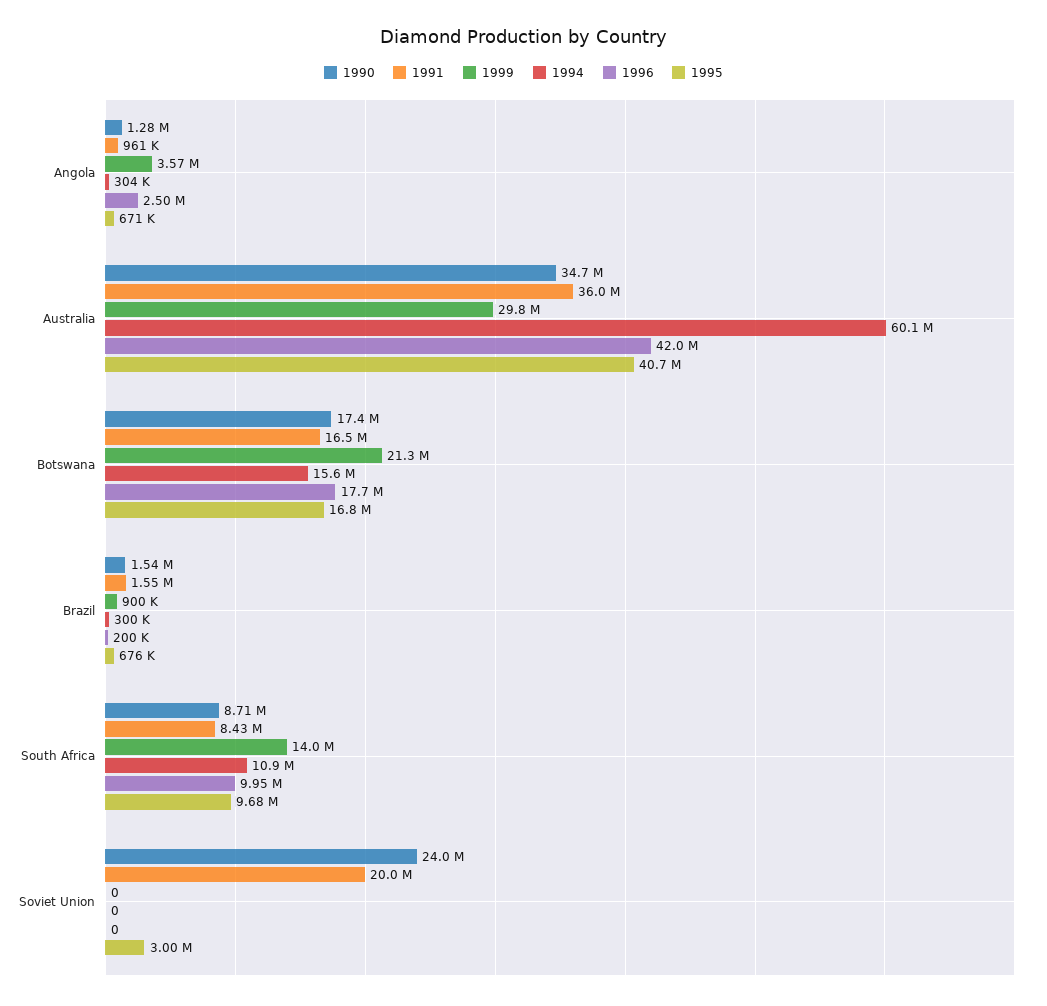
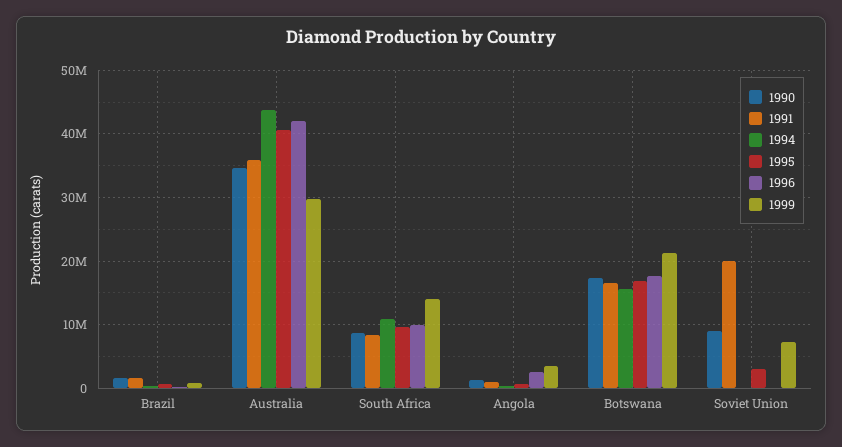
  {
    "1990": {
      "Angola": 1280000,
      "Australia": 34700000,
      "Botswana": 17400000,
      "Brazil": 1540000,
      "South Africa": 8710000,
-     "Soviet Union": 24000000
+     "Soviet Union": 9000000
    },
    "1991": {
      "Angola": 961000,
      "Australia": 36000000,
      "Botswana": 16500000,
      "Brazil": 1550000,
      "South Africa": 8430000,
      "Soviet Union": 20000000
    },
    "1999": {
      "Angola": 3570000,
      "Australia": 29800000,
      "Botswana": 21300000,
      "Brazil": 900000,
      "South Africa": 14000000,
-     "Soviet Union": 0
+     "Soviet Union": 7000000
    },
    "1994": {
      "Angola": 304000,
-     "Australia": 60100000,
+     "Australia": 44000000,
      "Botswana": 15600000,
      "Brazil": 300000,
      "South Africa": 10900000,
      "Soviet Union": 0
    },
    "1996": {
      "Angola": 2500000,
      "Australia": 42000000,
      "Botswana": 17700000,
      "Brazil": 200000,
      "South Africa": 9950000,
      "Soviet Union": 0
    },
    "1995": {
      "Angola": 671000,
      "Australia": 40700000,
      "Botswana": 16800000,
      "Brazil": 676000,
      "South Africa": 9680000,
      "Soviet Union": 3000000
    }
  }

